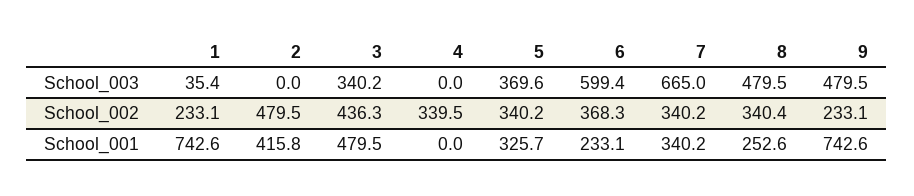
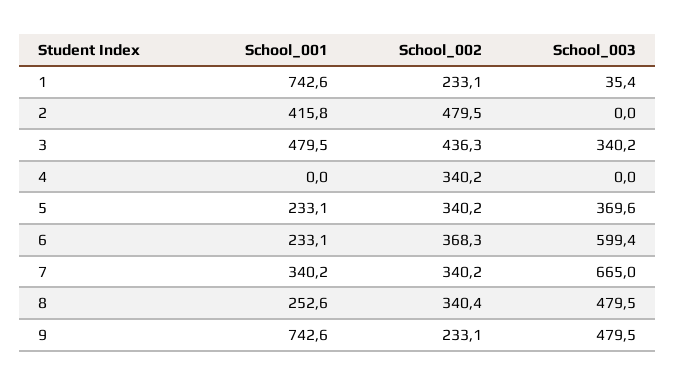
  {
    "1": {
      "School_003": 35.4,
      "School_002": 233.1,
      "School_001": 742.6
    },
    "2": {
      "School_003": 0,
      "School_002": 479.5,
      "School_001": 415.8
    },
    "3": {
      "School_003": 340.2,
      "School_002": 436.3,
      "School_001": 479.5
    },
    "4": {
      "School_003": 0,
-     "School_002": 339.5,
+     "School_002": 340.2,
      "School_001": 0
    },
    "5": {
      "School_003": 369.6,
      "School_002": 340.2,
-     "School_001": 325.7
+     "School_001": 233.1
    },
    "6": {
      "School_003": 599.4,
      "School_002": 368.3,
      "School_001": 233.1
    },
    "7": {
      "School_003": 665,
      "School_002": 340.2,
      "School_001": 340.2
    },
    "8": {
      "School_003": 479.5,
      "School_002": 340.4,
      "School_001": 252.6
    },
    "9": {
      "School_003": 479.5,
      "School_002": 233.1,
      "School_001": 742.6
    }
  }

